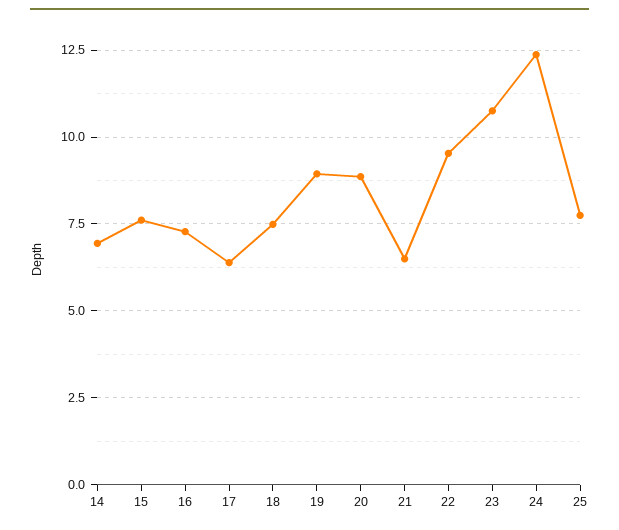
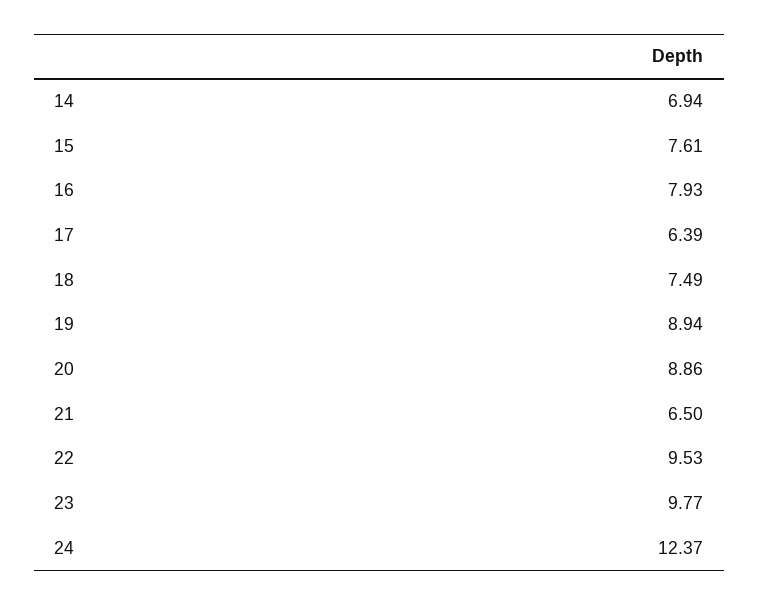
  {
    "14": 6.94,
    "15": 7.61,
-   "16": 7.25,
+   "16": 7.93,
    "17": 6.39,
    "18": 7.49,
    "19": 8.94,
    "20": 8.86,
    "21": 6.5,
    "22": 9.53,
-   "23": 10.75,
+   "23": 9.77,
-   "24": 12.37,
+   "24": 12.37
-   "25": 7.75
  }

